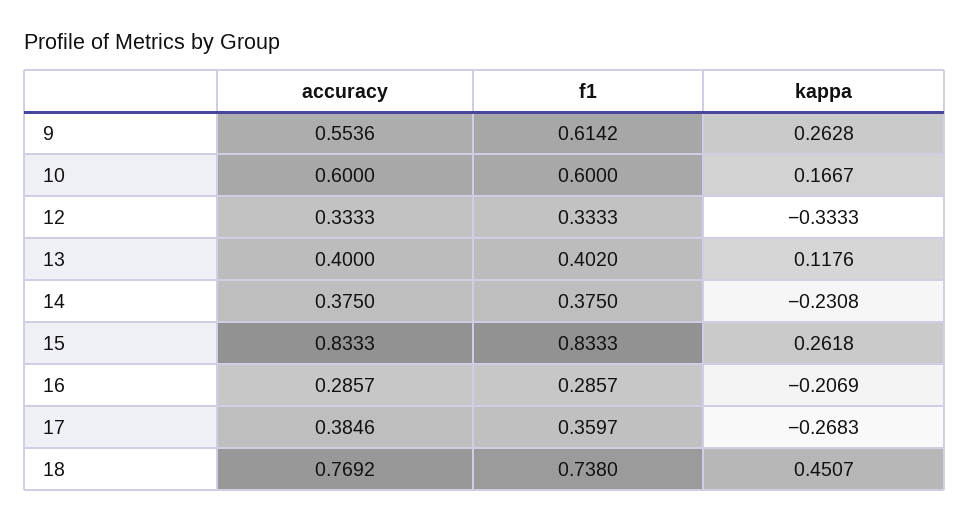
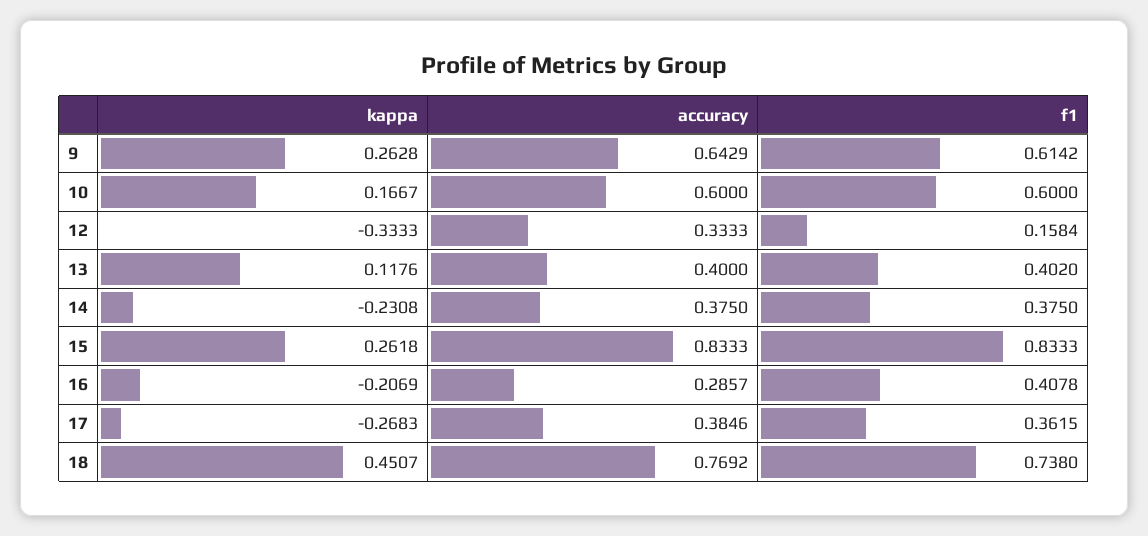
  {
    "accuracy": {
-     "9": 0.5536,
+     "9": 0.6429,
      "10": 0.6,
      "12": 0.3333,
      "13": 0.4,
      "14": 0.375,
      "15": 0.8333,
      "16": 0.2857,
      "17": 0.3846,
      "18": 0.7692
    },
    "f1": {
      "9": 0.6142,
      "10": 0.6,
-     "12": 0.3333,
+     "12": 0.1584,
      "13": 0.402,
      "14": 0.375,
      "15": 0.8333,
-     "16": 0.2857,
+     "16": 0.4078,
-     "17": 0.3597,
+     "17": 0.3615,
      "18": 0.738
    },
    "kappa": {
      "9": 0.2628,
      "10": 0.1667,
      "12": -0.3333,
      "13": 0.1176,
      "14": -0.2308,
      "15": 0.2618,
      "16": -0.2069,
      "17": -0.2683,
      "18": 0.4507
    }
  }

